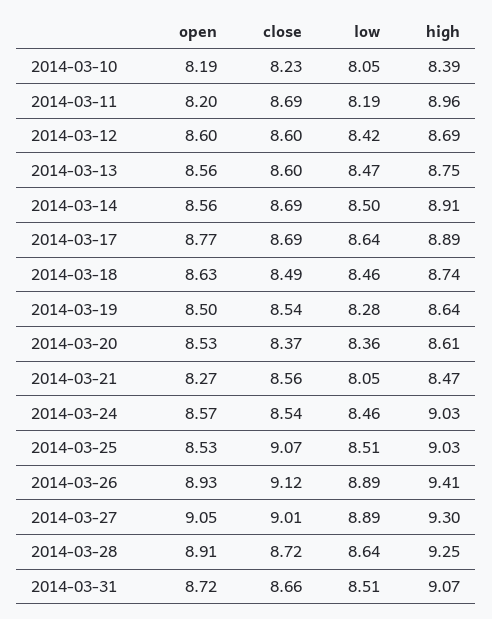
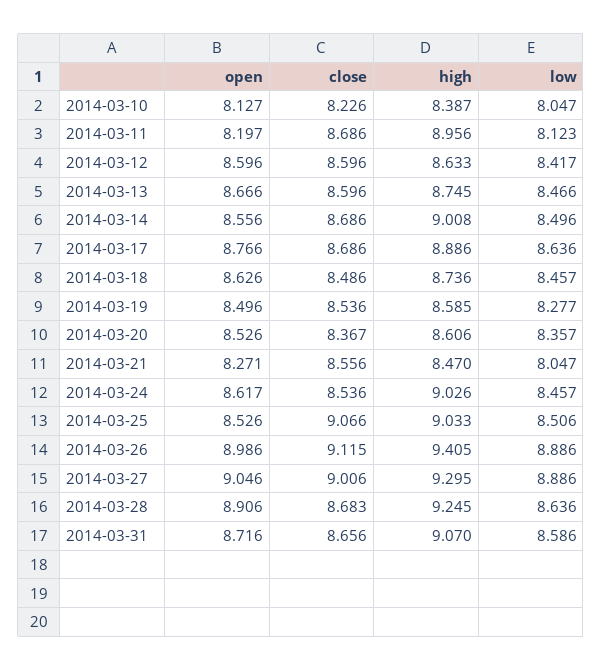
  {
    "open": {
-     "2014-03-10": 8.19,
+     "2014-03-10": 8.127,
      "2014-03-11": 8.197,
      "2014-03-12": 8.596,
-     "2014-03-13": 8.56,
+     "2014-03-13": 8.666,
      "2014-03-14": 8.556,
      "2014-03-17": 8.766,
      "2014-03-18": 8.626,
      "2014-03-19": 8.496,
      "2014-03-20": 8.526,
      "2014-03-21": 8.271,
-     "2014-03-24": 8.57,
+     "2014-03-24": 8.617,
      "2014-03-25": 8.526,
-     "2014-03-26": 8.93,
+     "2014-03-26": 8.986,
      "2014-03-27": 9.046,
      "2014-03-28": 8.906,
      "2014-03-31": 8.716
    },
    "close": {
      "2014-03-10": 8.226,
      "2014-03-11": 8.686,
      "2014-03-12": 8.596,
      "2014-03-13": 8.596,
      "2014-03-14": 8.686,
      "2014-03-17": 8.686,
      "2014-03-18": 8.486,
      "2014-03-19": 8.536,
      "2014-03-20": 8.367,
      "2014-03-21": 8.556,
      "2014-03-24": 8.536,
      "2014-03-25": 9.066,
      "2014-03-26": 9.115,
      "2014-03-27": 9.006,
-     "2014-03-28": 8.72,
+     "2014-03-28": 8.683,
      "2014-03-31": 8.656
    },
    "low": {
      "2014-03-10": 8.047,
-     "2014-03-11": 8.19,
+     "2014-03-11": 8.123,
      "2014-03-12": 8.417,
      "2014-03-13": 8.466,
      "2014-03-14": 8.496,
      "2014-03-17": 8.636,
      "2014-03-18": 8.457,
      "2014-03-19": 8.277,
      "2014-03-20": 8.357,
      "2014-03-21": 8.047,
      "2014-03-24": 8.457,
      "2014-03-25": 8.506,
      "2014-03-26": 8.886,
      "2014-03-27": 8.886,
      "2014-03-28": 8.636,
-     "2014-03-31": 8.51
+     "2014-03-31": 8.586
    },
    "high": {
      "2014-03-10": 8.387,
      "2014-03-11": 8.956,
-     "2014-03-12": 8.69,
+     "2014-03-12": 8.633,
      "2014-03-13": 8.745,
-     "2014-03-14": 8.91,
+     "2014-03-14": 9.008,
      "2014-03-17": 8.886,
      "2014-03-18": 8.736,
-     "2014-03-19": 8.64,
+     "2014-03-19": 8.585,
      "2014-03-20": 8.606,
      "2014-03-21": 8.47,
      "2014-03-24": 9.026,
      "2014-03-25": 9.033,
      "2014-03-26": 9.405,
      "2014-03-27": 9.295,
      "2014-03-28": 9.245,
      "2014-03-31": 9.07
    }
  }

